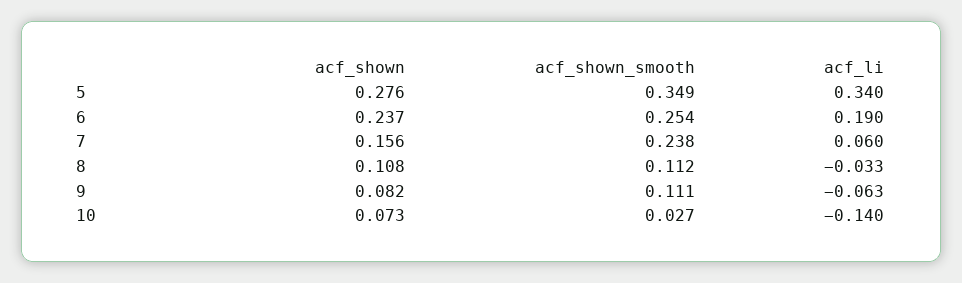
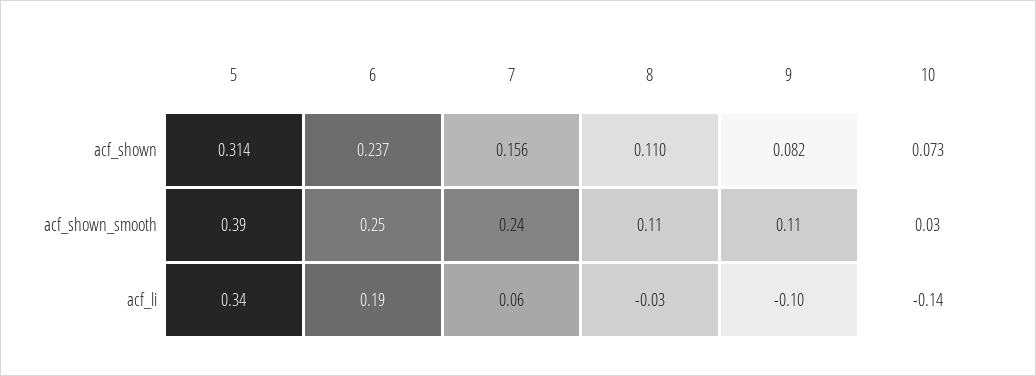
  {
    "acf_shown": {
-     "5": 0.276,
+     "5": 0.314,
      "6": 0.237,
      "7": 0.156,
-     "8": 0.108,
+     "8": 0.11,
      "9": 0.082,
      "10": 0.073
    },
    "acf_shown_smooth": {
-     "5": 0.349,
+     "5": 0.39,
      "6": 0.254,
      "7": 0.238,
      "8": 0.112,
      "9": 0.111,
      "10": 0.027
    },
    "acf_li": {
      "5": 0.34,
      "6": 0.19,
      "7": 0.06,
      "8": -0.033,
-     "9": -0.063,
+     "9": -0.1,
      "10": -0.14
    }
  }

